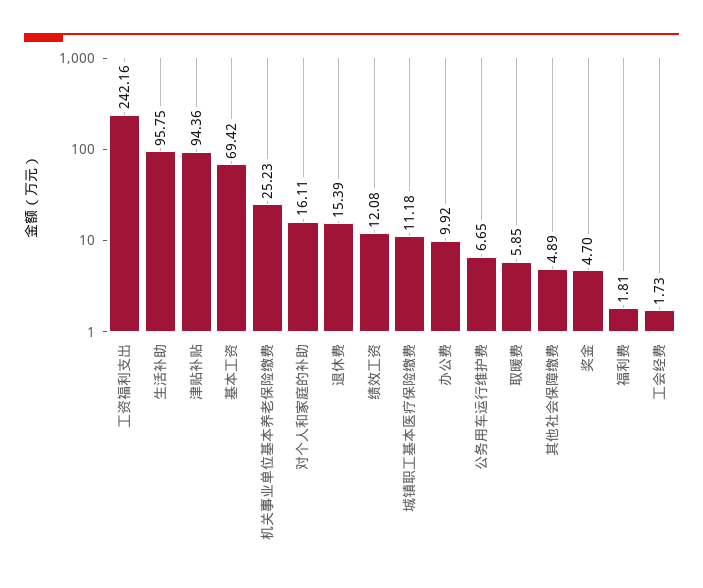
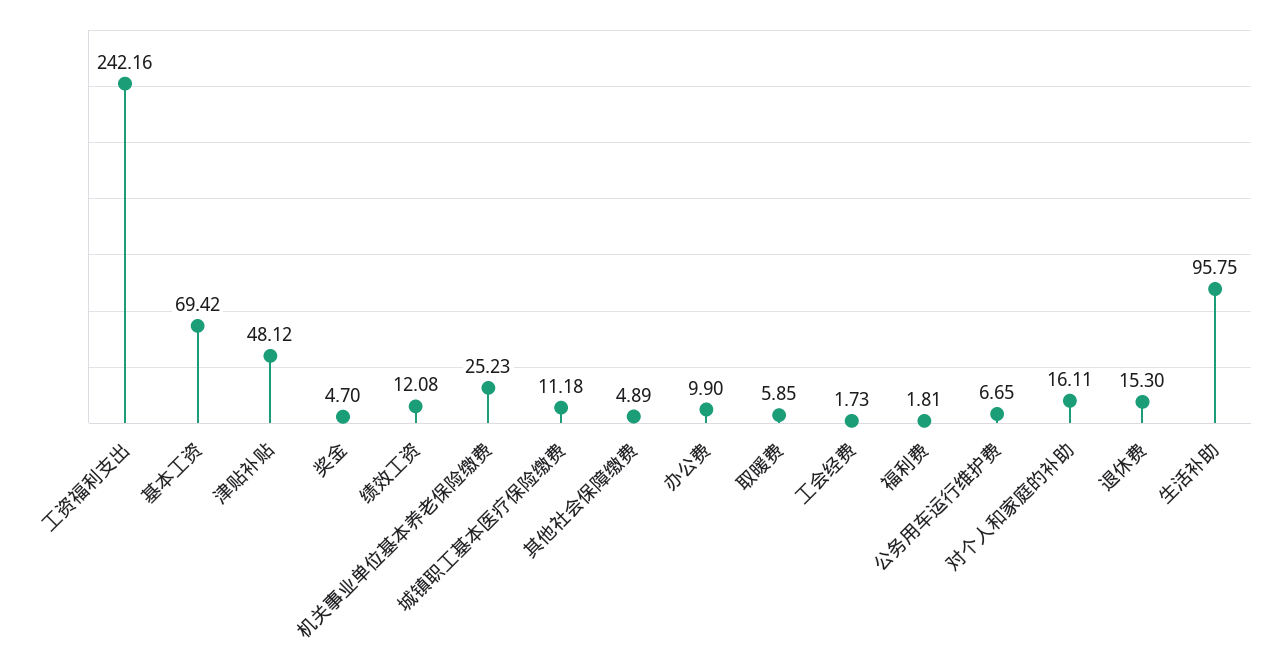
  {
    "工资福利支出": 242.16,
    "生活补助": 95.75,
-   "津贴补贴": 94.36,
+   "津贴补贴": 48.12,
    "基本工资": 69.42,
    "机关事业单位基本养老保险缴费": 25.23,
    "对个人和家庭的补助": 16.11,
-   "退休费": 15.39,
+   "退休费": 15.3,
    "绩效工资": 12.08,
    "城镇职工基本医疗保险缴费": 11.18,
-   "办公费": 9.92,
+   "办公费": 9.9,
    "公务用车运行维护费": 6.65,
    "取暖费": 5.85,
    "其他社会保障缴费": 4.89,
    "奖金": 4.7,
    "福利费": 1.81,
    "工会经费": 1.73
  }

